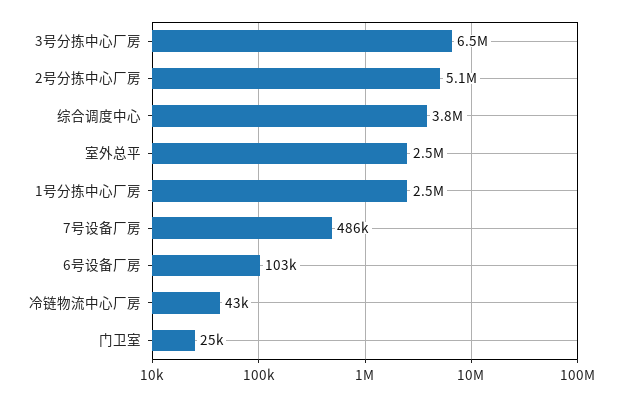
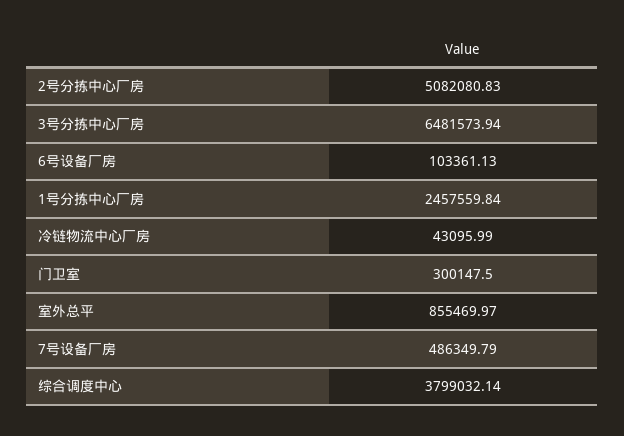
  {
    "3号分拣中心厂房": 6481573.94,
    "2号分拣中心厂房": 5082080.83,
    "综合调度中心": 3799032.14,
-   "室外总平": 2500000,
+   "室外总平": 855469.97,
    "1号分拣中心厂房": 2457559.84,
    "7号设备厂房": 486349.79,
    "6号设备厂房": 103361.13,
    "冷链物流中心厂房": 43095.99,
-   "门卫室": 25000
+   "门卫室": 300147.5
  }

